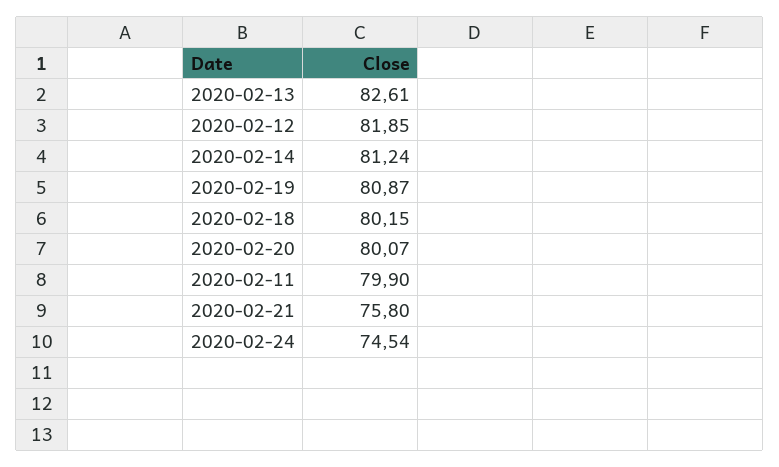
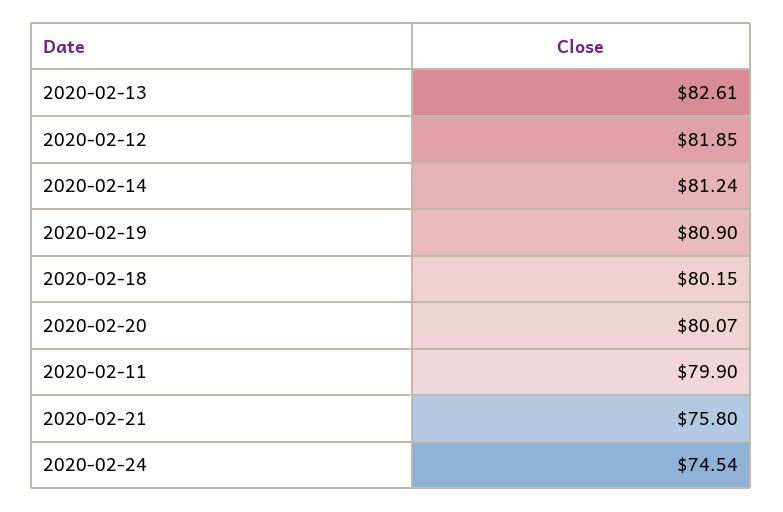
  {
    "2020-02-13": 82.61,
    "2020-02-12": 81.85,
    "2020-02-14": 81.24,
-   "2020-02-19": 80.87,
+   "2020-02-19": 80.9,
    "2020-02-18": 80.15,
    "2020-02-20": 80.07,
    "2020-02-11": 79.9,
    "2020-02-21": 75.8,
    "2020-02-24": 74.54
  }

